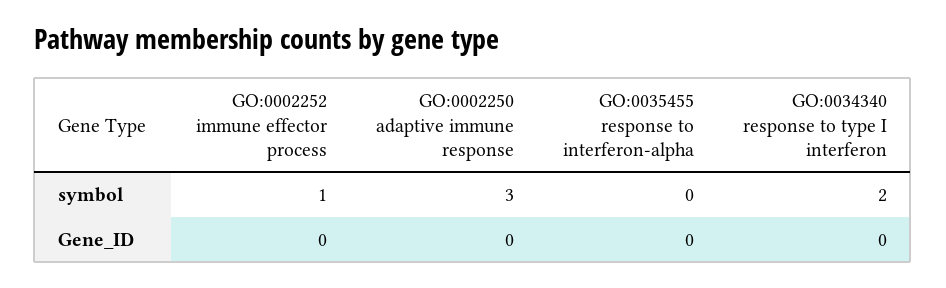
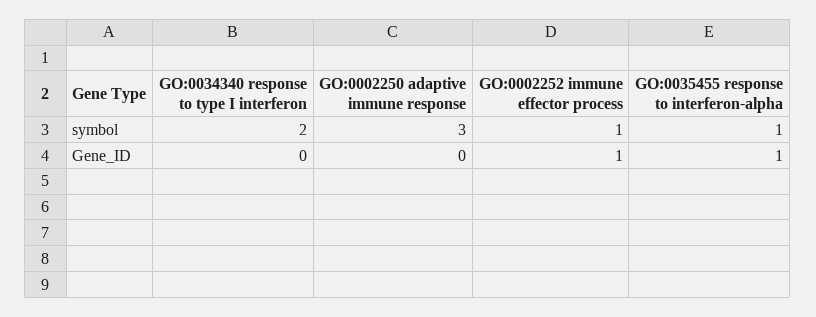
  {
    "GO:0002252 immune effector process": {
      "symbol": 1,
-     "Gene_ID": 0
+     "Gene_ID": 1
    },
    "GO:0002250 adaptive immune response": {
      "symbol": 3,
      "Gene_ID": 0
    },
    "GO:0035455 response to interferon-alpha": {
-     "symbol": 0,
+     "symbol": 1,
-     "Gene_ID": 0
+     "Gene_ID": 1
    },
    "GO:0034340 response to type I interferon": {
      "symbol": 2,
      "Gene_ID": 0
    }
  }

